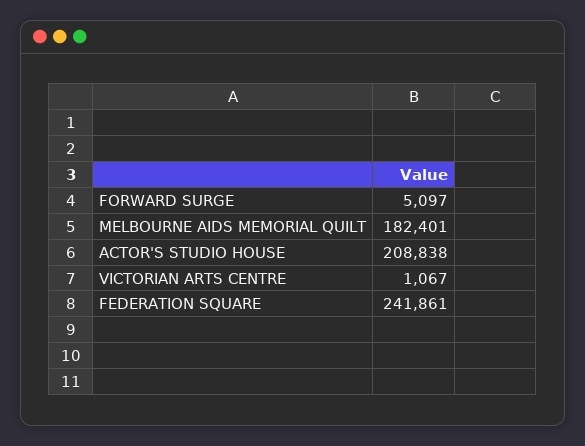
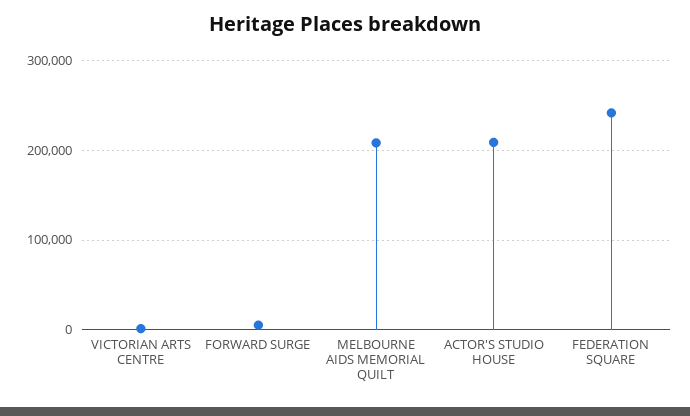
  {
    "FORWARD SURGE": 5097,
-   "MELBOURNE AIDS MEMORIAL QUILT": 182401,
+   "MELBOURNE AIDS MEMORIAL QUILT": 210000,
    "ACTOR'S STUDIO HOUSE": 208838,
    "VICTORIAN ARTS CENTRE": 1067,
    "FEDERATION SQUARE": 241861
  }

